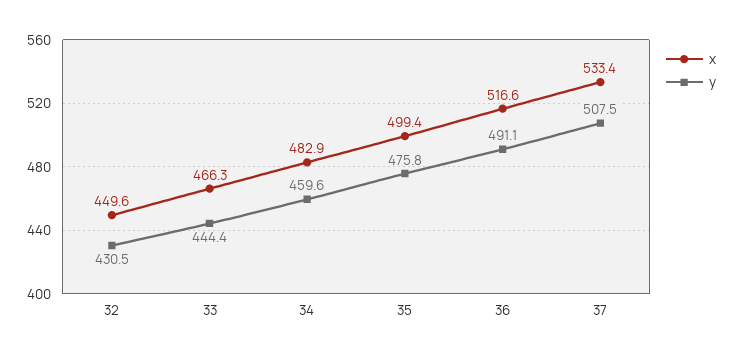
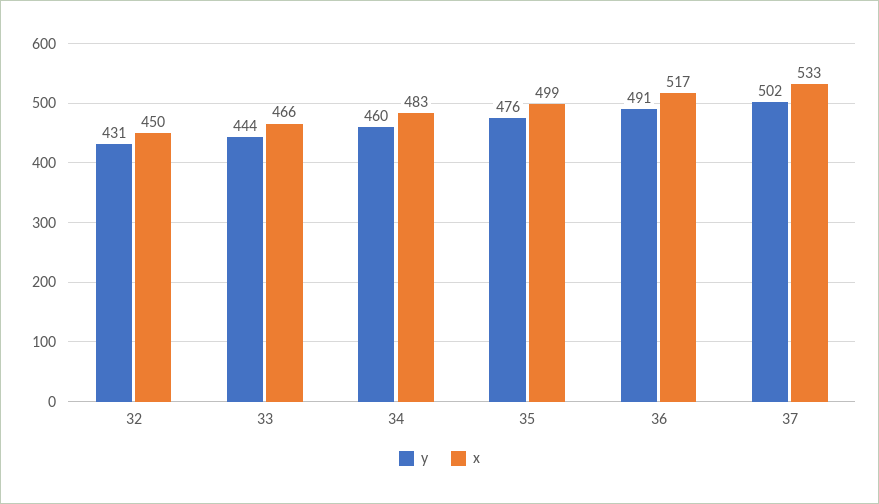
  {
    "x": {
      "32": 449.6,
      "33": 466.3,
      "34": 482.9,
      "35": 499.4,
      "36": 516.6,
      "37": 533.4
    },
    "y": {
      "32": 430.5,
      "33": 444.4,
      "34": 459.6,
      "35": 475.8,
      "36": 491.1,
-     "37": 507.5
+     "37": 502
    }
  }

